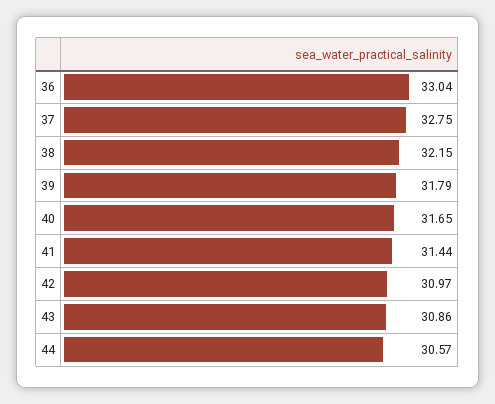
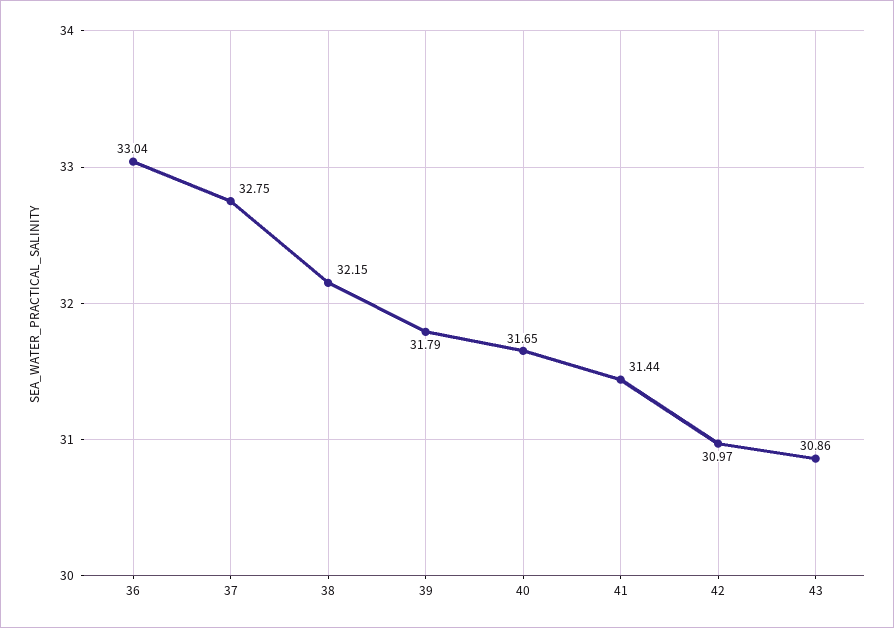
  {
    "36": 33.04,
    "37": 32.75,
    "38": 32.15,
    "39": 31.79,
    "40": 31.65,
    "41": 31.44,
    "42": 30.97,
-   "43": 30.86,
+   "43": 30.86
-   "44": 30.57
  }

